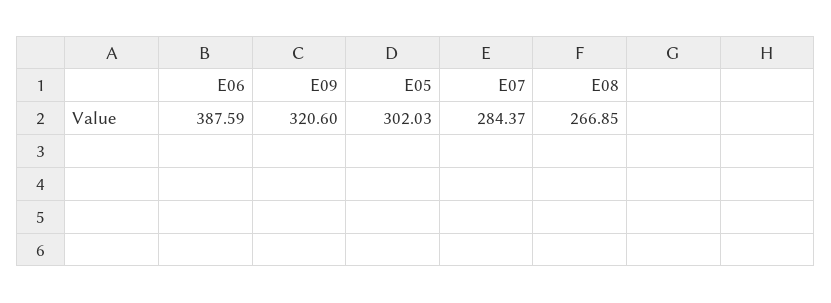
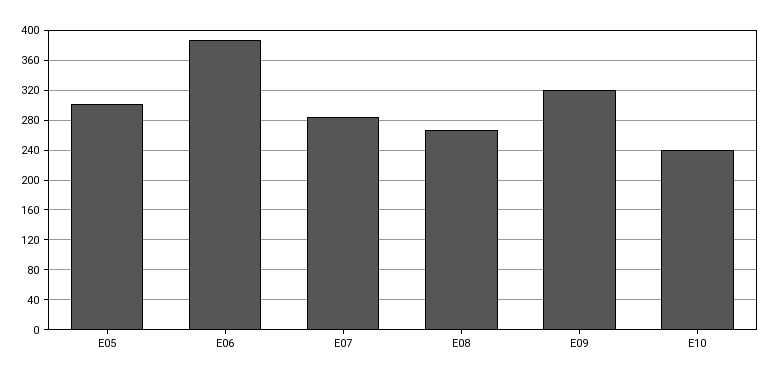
  {
    "E06": 387.59,
    "E09": 320.6,
    "E05": 302.03,
    "E07": 284.37,
-   "E08": 266.85
+   "E08": 266.85,
+   "E10": 240
  }

